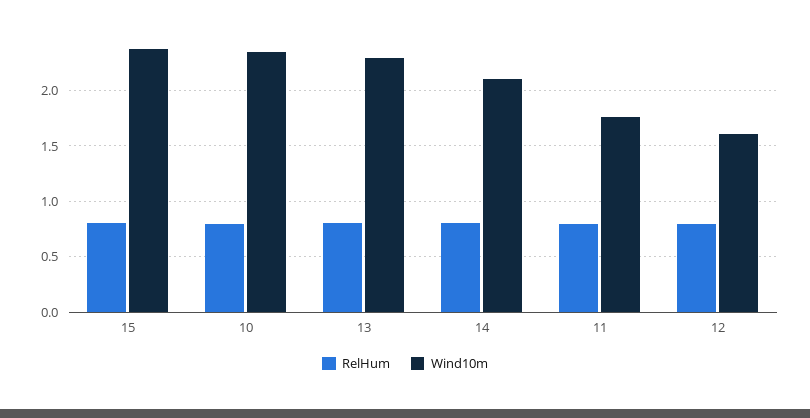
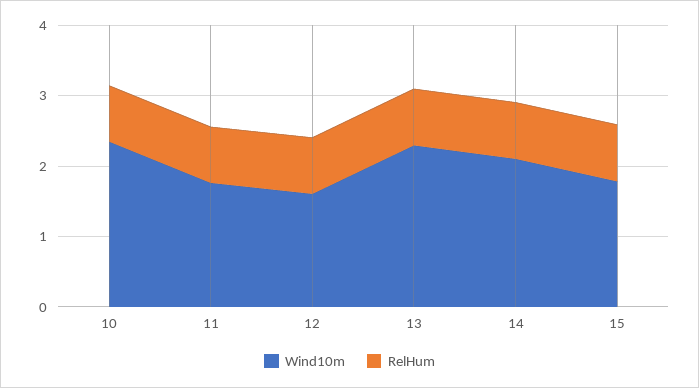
  {
    "RelHum": {
      "15": 0.8,
      "10": 0.8,
      "13": 0.8,
      "14": 0.8,
      "11": 0.8,
      "12": 0.8
    },
    "Wind10m": {
-     "15": 2.4,
+     "15": 1.8,
      "10": 2.3,
      "13": 2.3,
      "14": 2.1,
      "11": 1.8,
      "12": 1.6
    }
  }

